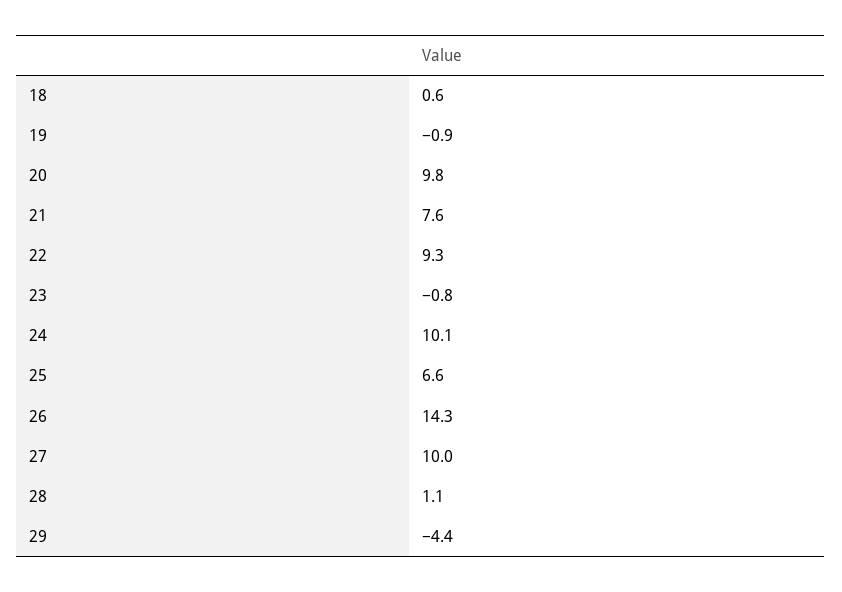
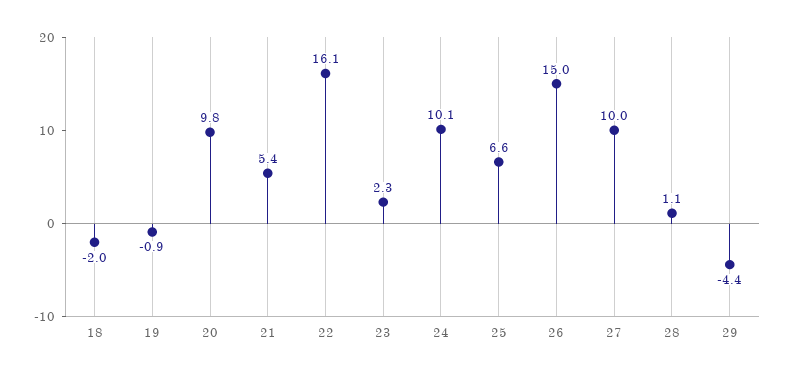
  {
-   "18": 0.6,
+   "18": -2,
    "19": -0.9,
    "20": 9.8,
-   "21": 7.6,
+   "21": 5.4,
-   "22": 9.3,
+   "22": 16.1,
-   "23": -0.8,
+   "23": 2.3,
    "24": 10.1,
    "25": 6.6,
-   "26": 14.3,
+   "26": 15,
    "27": 10,
    "28": 1.1,
    "29": -4.4
  }

